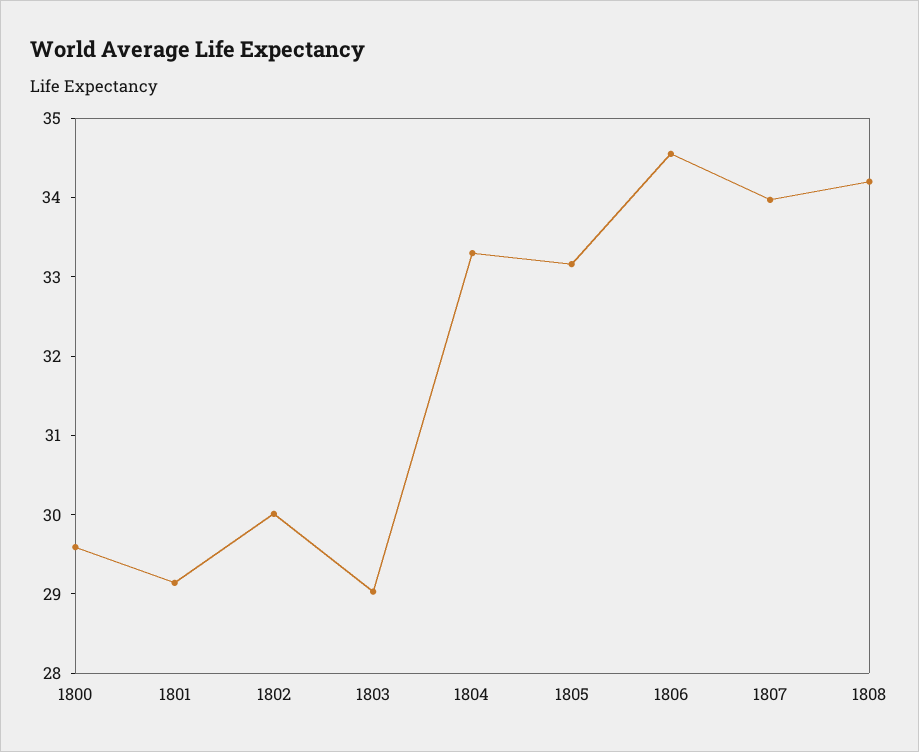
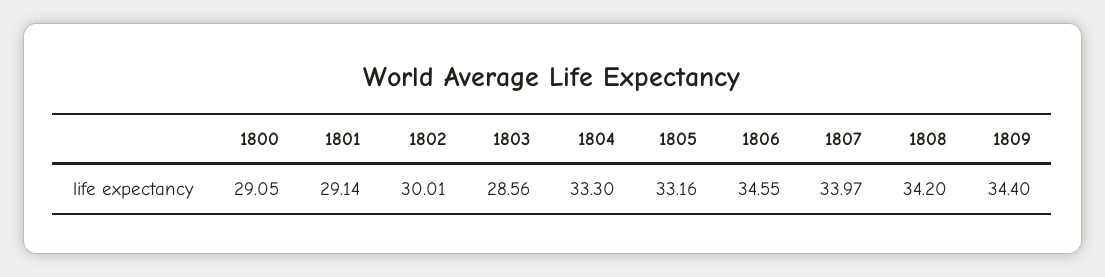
  {
-   "1800": 29.6,
+   "1800": 29.05,
    "1801": 29.14,
    "1802": 30.01,
-   "1803": 29,
+   "1803": 28.56,
    "1804": 33.3,
    "1805": 33.16,
    "1806": 34.55,
    "1807": 33.97,
-   "1808": 34.2
+   "1808": 34.2,
+   "1809": 34.4
  }

